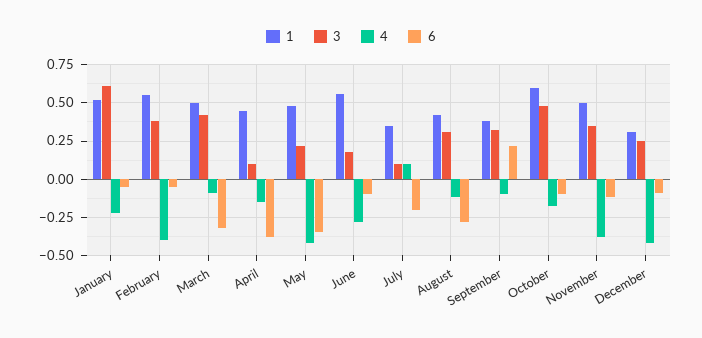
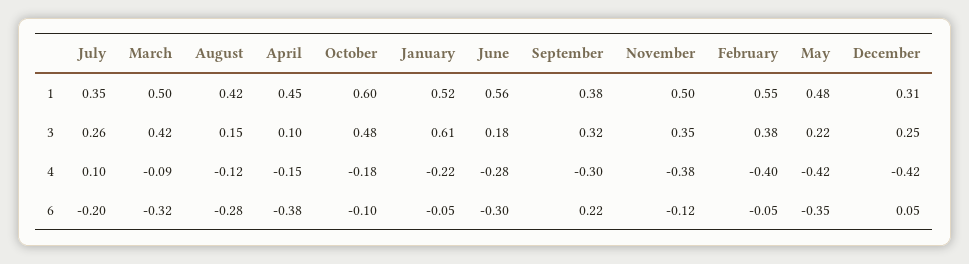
  {
    "1": {
      "January": 0.52,
      "February": 0.55,
      "March": 0.5,
      "April": 0.45,
      "May": 0.48,
      "June": 0.56,
      "July": 0.35,
      "August": 0.42,
      "September": 0.38,
      "October": 0.6,
      "November": 0.5,
      "December": 0.31
    },
    "3": {
      "January": 0.61,
      "February": 0.38,
      "March": 0.42,
      "April": 0.1,
      "May": 0.22,
      "June": 0.18,
-     "July": 0.1,
+     "July": 0.26,
-     "August": 0.3,
+     "August": 0.15,
      "September": 0.32,
      "October": 0.48,
      "November": 0.35,
      "December": 0.25
    },
    "4": {
      "January": -0.22,
      "February": -0.4,
      "March": -0.09,
      "April": -0.15,
      "May": -0.42,
      "June": -0.28,
      "July": 0.1,
      "August": -0.12,
-     "September": -0.1,
+     "September": -0.3,
      "October": -0.18,
      "November": -0.38,
      "December": -0.42
    },
    "6": {
      "January": -0.05,
      "February": -0.05,
      "March": -0.32,
      "April": -0.38,
      "May": -0.35,
-     "June": -0.1,
+     "June": -0.3,
      "July": -0.2,
      "August": -0.28,
      "September": 0.22,
      "October": -0.1,
      "November": -0.12,
-     "December": -0.1
+     "December": 0.05
    }
  }

